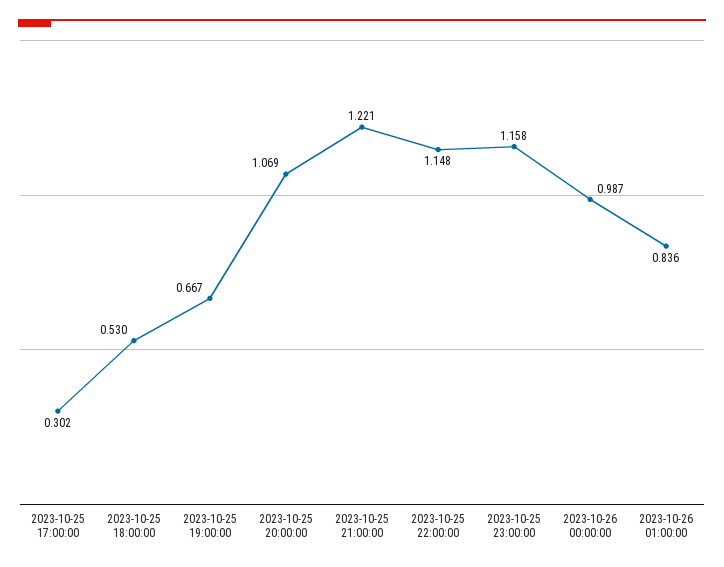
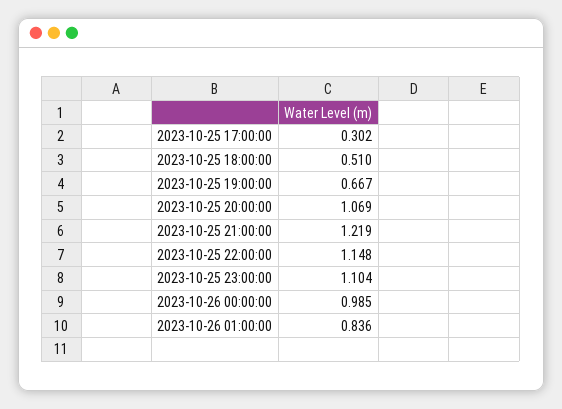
  {
    "2023-10-25 17:00:00": 0.302,
-   "2023-10-25 18:00:00": 0.53,
+   "2023-10-25 18:00:00": 0.51,
    "2023-10-25 19:00:00": 0.667,
    "2023-10-25 20:00:00": 1.069,
-   "2023-10-25 21:00:00": 1.221,
+   "2023-10-25 21:00:00": 1.219,
    "2023-10-25 22:00:00": 1.148,
-   "2023-10-25 23:00:00": 1.158,
+   "2023-10-25 23:00:00": 1.104,
-   "2023-10-26 00:00:00": 0.987,
+   "2023-10-26 00:00:00": 0.985,
    "2023-10-26 01:00:00": 0.836
  }

